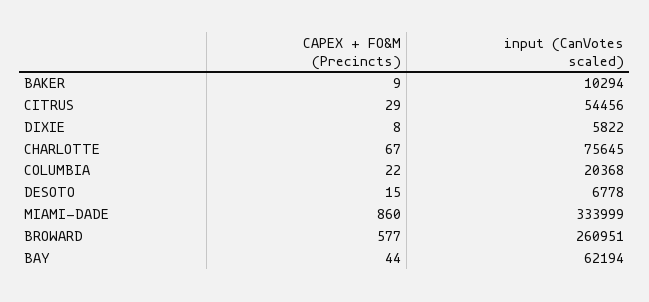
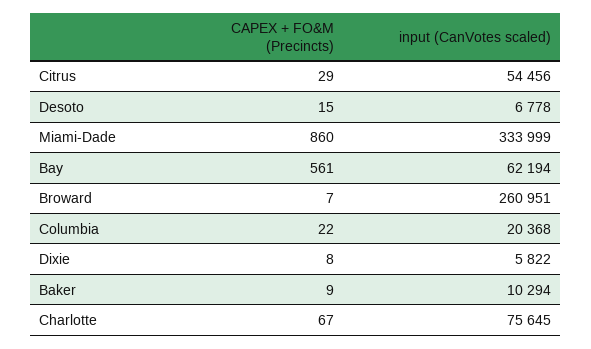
  {
    "CAPEX + FO&M (Precincts)": {
      "BAKER": 9,
      "CITRUS": 29,
      "DIXIE": 8,
      "CHARLOTTE": 67,
      "COLUMBIA": 22,
      "DESOTO": 15,
      "MIAMI-DADE": 860,
-     "BROWARD": 577,
+     "BROWARD": 7,
-     "BAY": 44
+     "BAY": 561
    },
    "input (CanVotes scaled)": {
      "BAKER": 10294,
      "CITRUS": 54456,
      "DIXIE": 5822,
      "CHARLOTTE": 75645,
      "COLUMBIA": 20368,
      "DESOTO": 6778,
      "MIAMI-DADE": 333999,
      "BROWARD": 260951,
      "BAY": 62194
    }
  }

